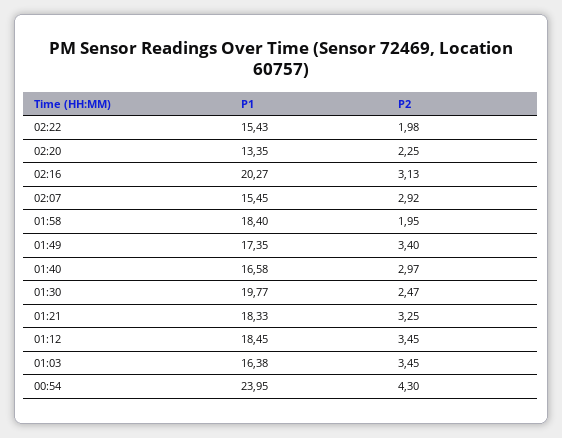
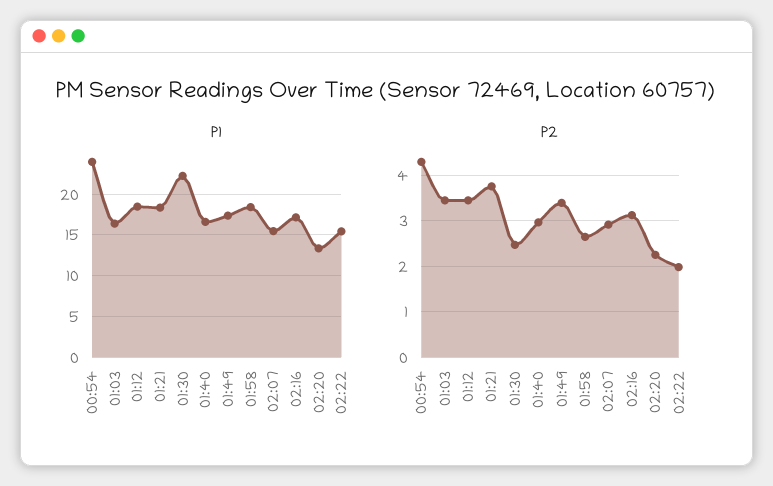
  {
    "P1": {
      "02:22": 15.43,
      "02:20": 13.35,
-     "02:16": 20.27,
+     "02:16": 17,
      "02:07": 15.45,
      "01:58": 18.4,
      "01:49": 17.35,
      "01:40": 16.58,
-     "01:30": 19.77,
+     "01:30": 22,
      "01:21": 18.33,
      "01:12": 18.45,
      "01:03": 16.38,
      "00:54": 23.95
    },
    "P2": {
      "02:22": 1.98,
      "02:20": 2.25,
      "02:16": 3.13,
      "02:07": 2.92,
-     "01:58": 1.95,
+     "01:58": 2.6,
      "01:49": 3.4,
      "01:40": 2.97,
      "01:30": 2.47,
-     "01:21": 3.25,
+     "01:21": 3.8,
      "01:12": 3.45,
      "01:03": 3.45,
      "00:54": 4.3
    }
  }

